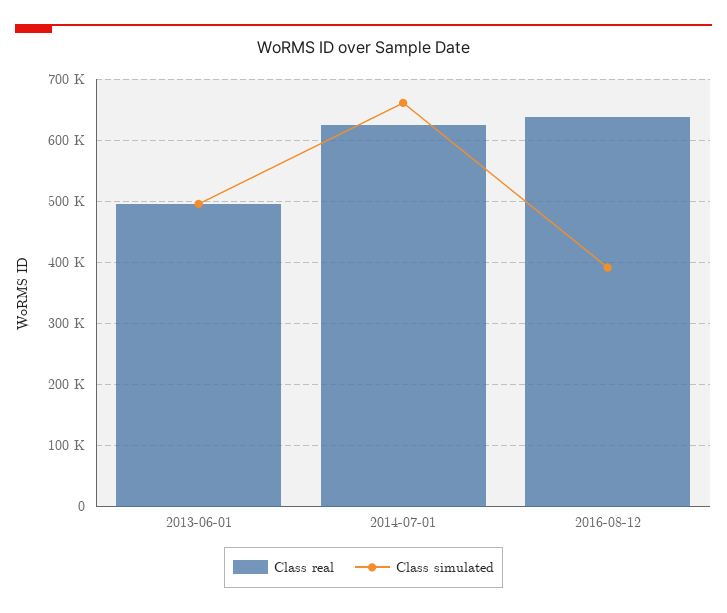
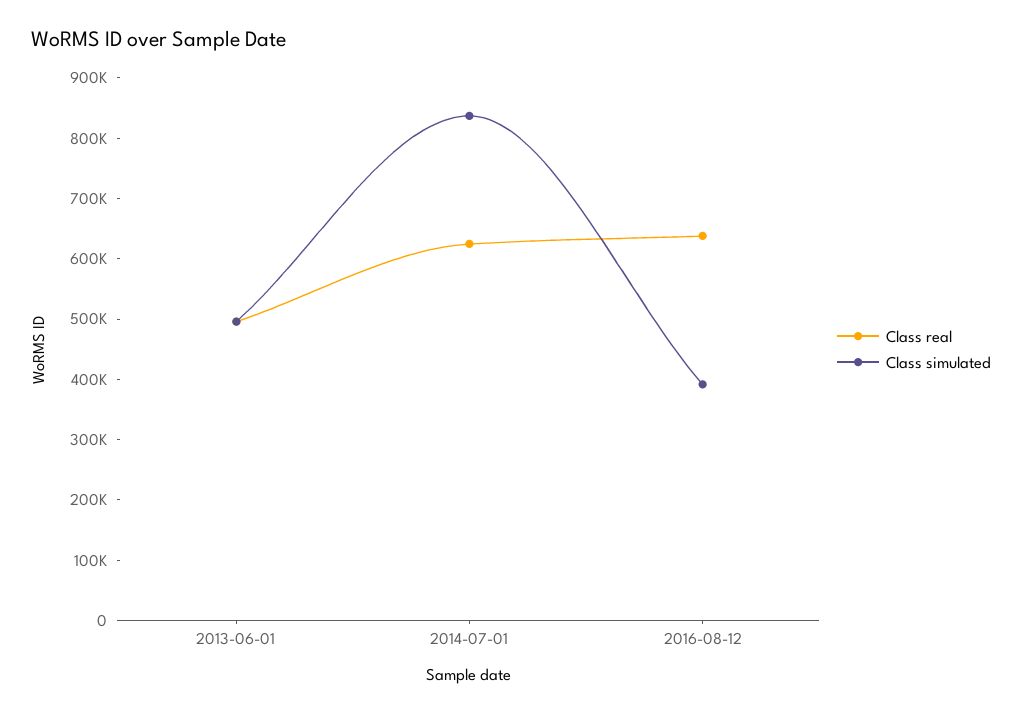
  {
    "Class real": {
      "2013-06-01": 500000,
      "2014-07-01": 620000,
      "2016-08-12": 640000
    },
    "Class simulated": {
      "2013-06-01": 500000,
-     "2014-07-01": 660000,
+     "2014-07-01": 840000,
      "2016-08-12": 390000
    }
  }

